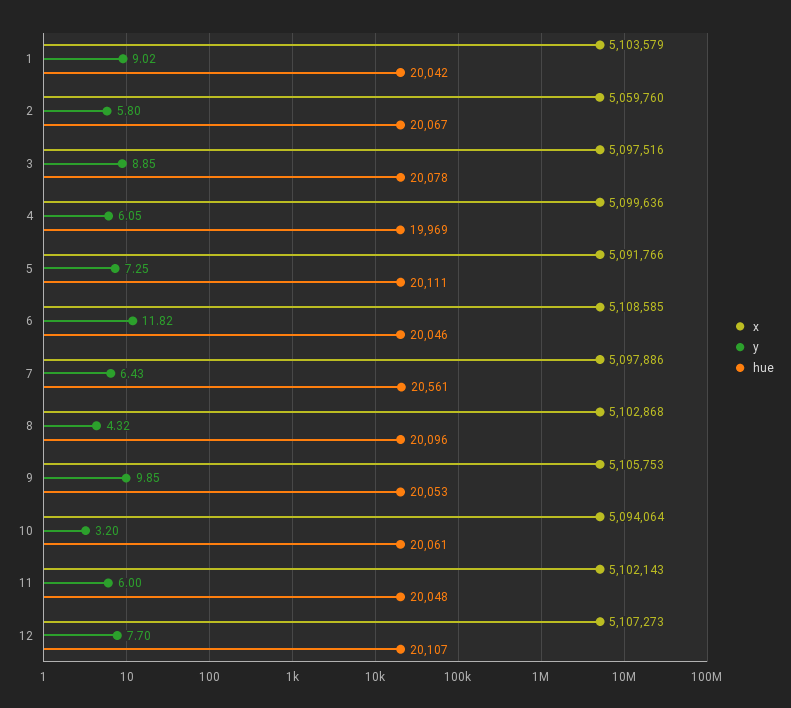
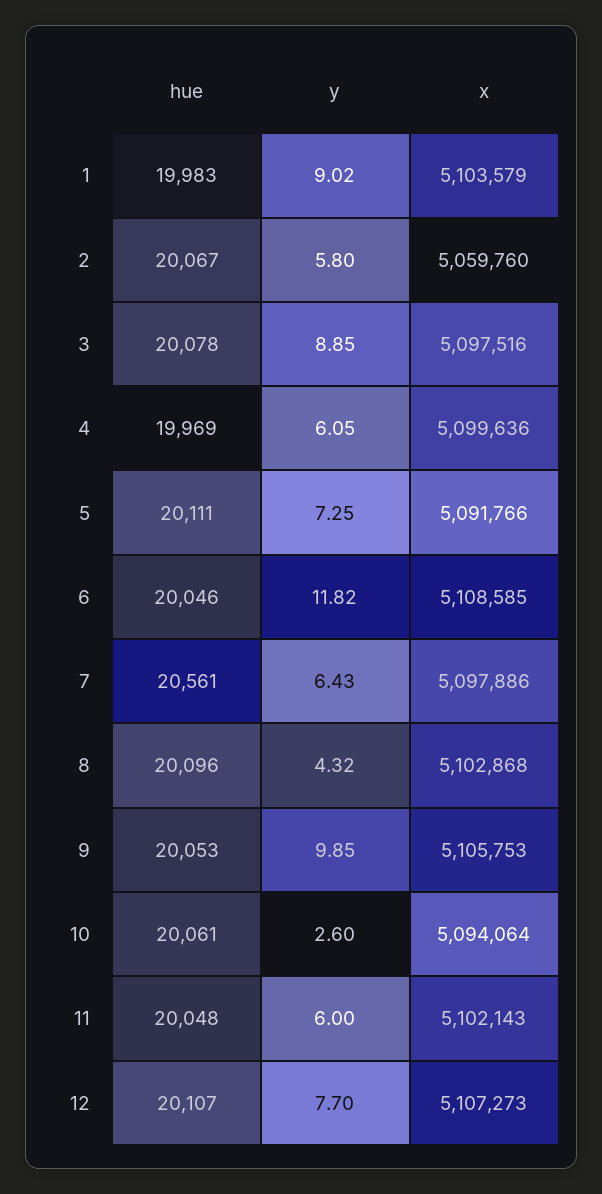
  {
    "x": {
      "1": 5103579,
      "2": 5059760,
      "3": 5097516,
      "4": 5099636,
      "5": 5091766,
      "6": 5108585,
      "7": 5097886,
      "8": 5102868,
      "9": 5105753,
      "10": 5094064,
      "11": 5102143,
      "12": 5107273
    },
    "y": {
      "1": 9.02,
      "2": 5.8,
      "3": 8.85,
      "4": 6.05,
      "5": 7.25,
      "6": 11.82,
      "7": 6.43,
      "8": 4.32,
      "9": 9.85,
-     "10": 3.2,
+     "10": 2.6,
      "11": 6,
      "12": 7.7
    },
    "hue": {
-     "1": 20042,
+     "1": 19983,
      "2": 20067,
      "3": 20078,
      "4": 19969,
      "5": 20111,
      "6": 20046,
      "7": 20561,
      "8": 20096,
      "9": 20053,
      "10": 20061,
      "11": 20048,
      "12": 20107
    }
  }

